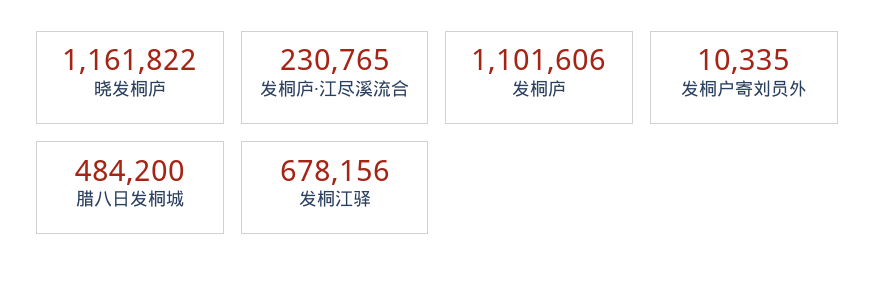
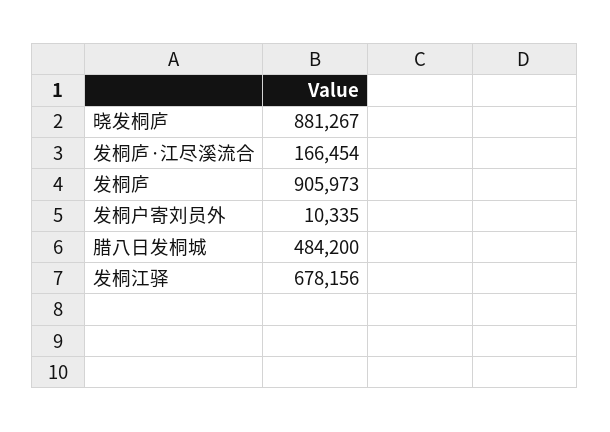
  {
-   "晓发桐庐": 1161822,
+   "晓发桐庐": 881267,
-   "发桐庐·江尽溪流合": 230765,
+   "发桐庐·江尽溪流合": 166454,
-   "发桐庐": 1101606,
+   "发桐庐": 905973,
    "发桐户寄刘员外": 10335,
    "腊八日发桐城": 484200,
    "发桐江驿": 678156
  }

